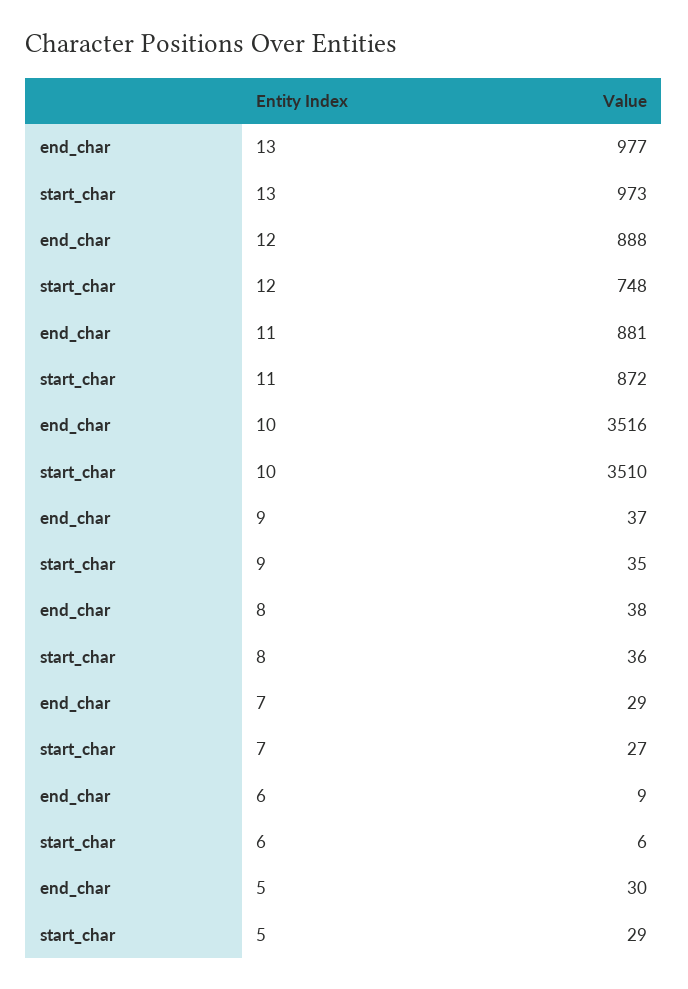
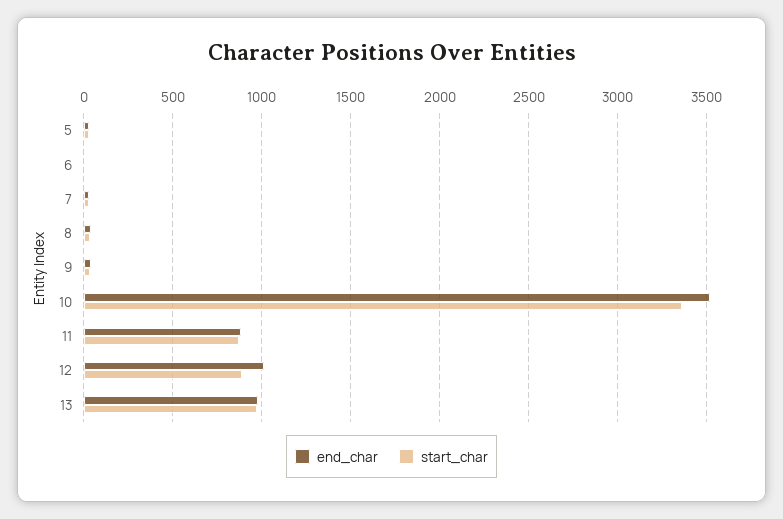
  {
    "end_char": {
      "13": 977,
-     "12": 888,
+     "12": 1000,
      "11": 881,
      "10": 3516,
      "9": 37,
      "8": 38,
      "7": 29,
      "6": 9,
      "5": 30
    },
    "start_char": {
      "13": 973,
-     "12": 748,
+     "12": 900,
      "11": 872,
-     "10": 3510,
+     "10": 3350,
      "9": 35,
      "8": 36,
      "7": 27,
      "6": 6,
      "5": 29
    }
  }

